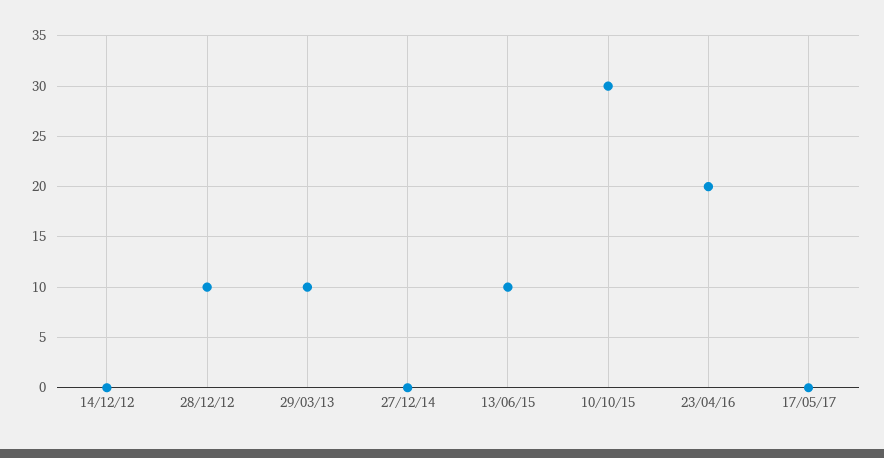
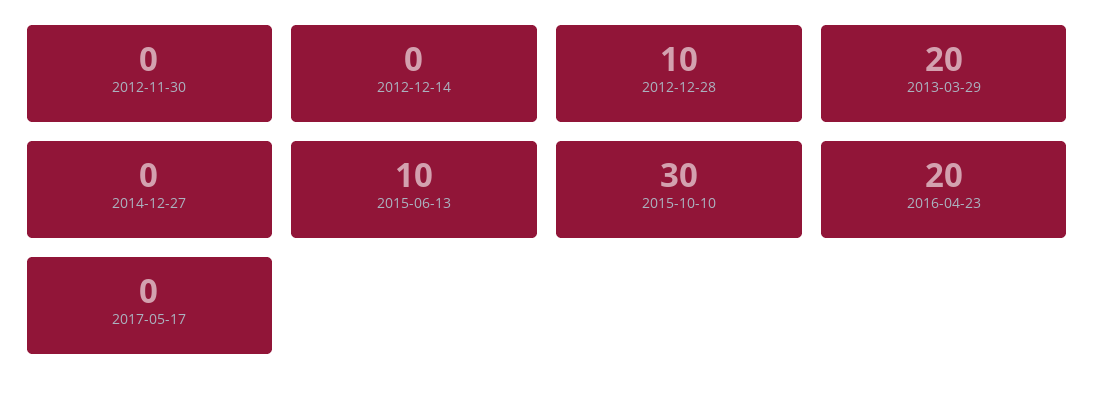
  {
    "14/12/12": 0,
    "28/12/12": 10,
-   "29/03/13": 10,
+   "29/03/13": 20,
    "27/12/14": 0,
    "13/06/15": 10,
    "10/10/15": 30,
    "23/04/16": 20,
-   "17/05/17": 0
+   "17/05/17": 0,
+   "2012-11-30": 0
  }

